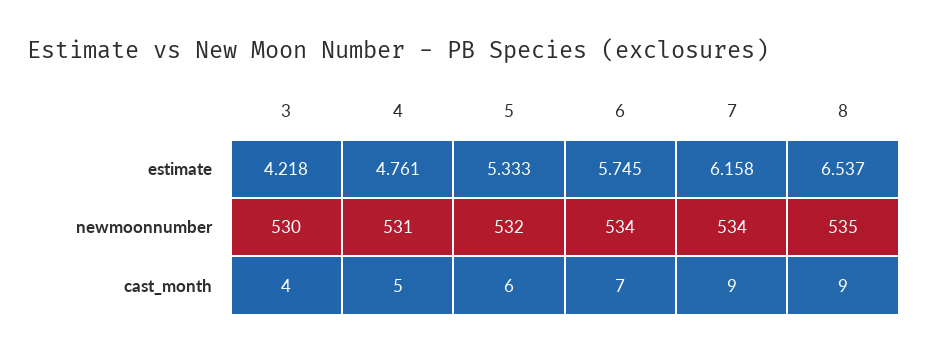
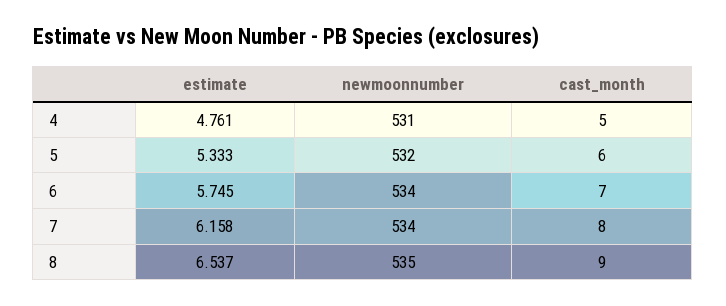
  {
-   "3": {
-     "estimate": 4.218,
-     "newmoonnumber": 530,
-     "cast_month": 4
-   },
    "4": {
      "estimate": 4.761,
      "newmoonnumber": 531,
      "cast_month": 5
    },
    "5": {
      "estimate": 5.333,
      "newmoonnumber": 532,
      "cast_month": 6
    },
    "6": {
      "estimate": 5.745,
      "newmoonnumber": 534,
      "cast_month": 7
    },
    "7": {
      "estimate": 6.158,
      "newmoonnumber": 534,
-     "cast_month": 9
+     "cast_month": 8
    },
    "8": {
      "estimate": 6.537,
      "newmoonnumber": 535,
      "cast_month": 9
    }
  }

